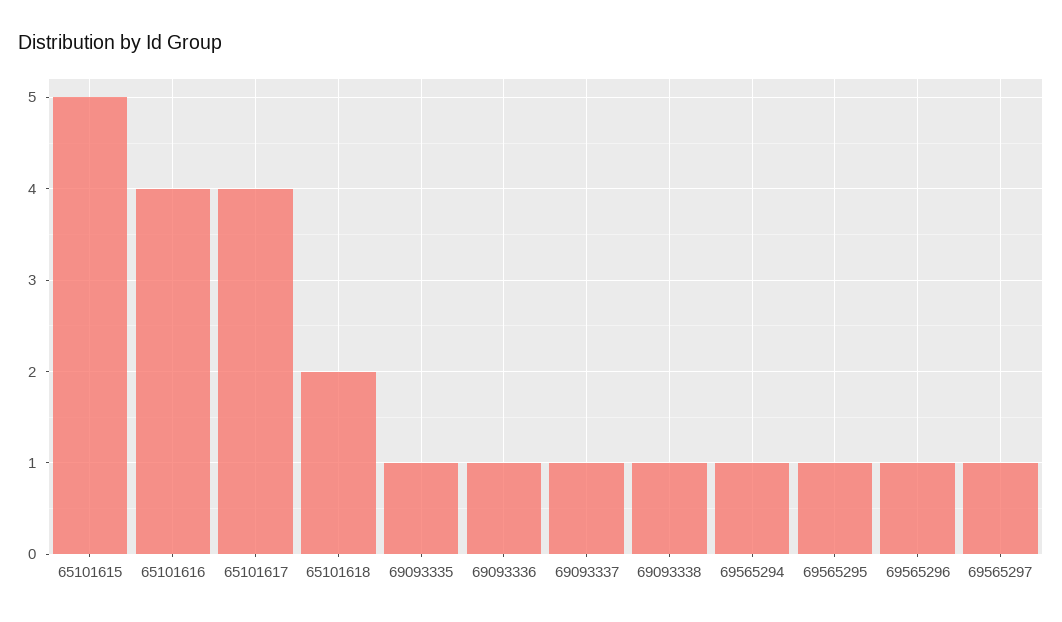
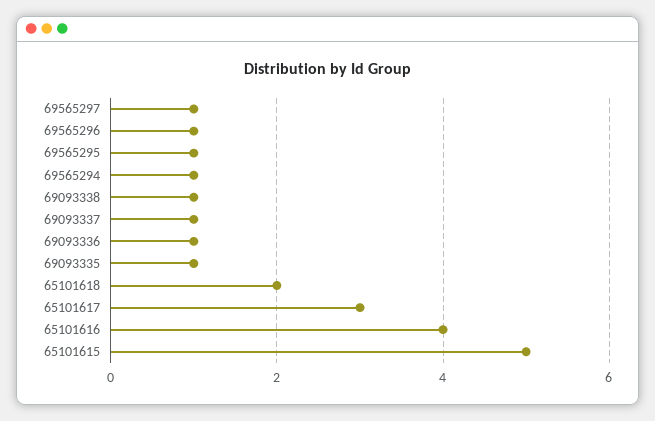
  {
    "65101615": 5,
    "65101616": 4,
-   "65101617": 4,
+   "65101617": 3,
    "65101618": 2,
    "69093335": 1,
    "69093336": 1,
    "69093337": 1,
    "69093338": 1,
    "69565294": 1,
    "69565295": 1,
    "69565296": 1,
    "69565297": 1
  }

